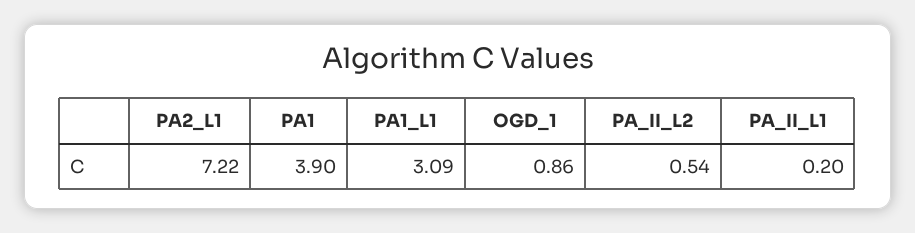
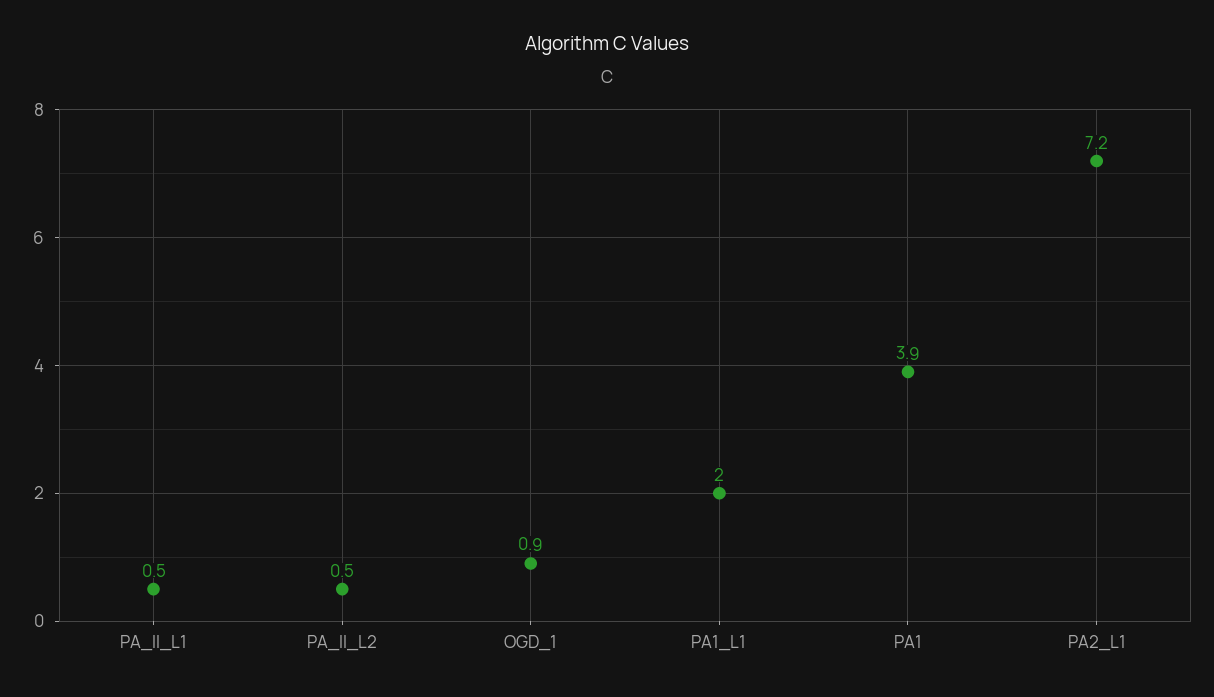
  {
    "PA2_L1": 7.22,
    "PA1": 3.9,
-   "PA1_L1": 3.09,
+   "PA1_L1": 2,
    "OGD_1": 0.86,
    "PA_II_L2": 0.54,
-   "PA_II_L1": 0.2
+   "PA_II_L1": 0.5
  }

